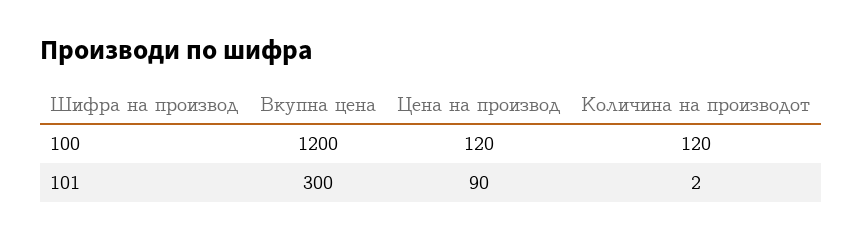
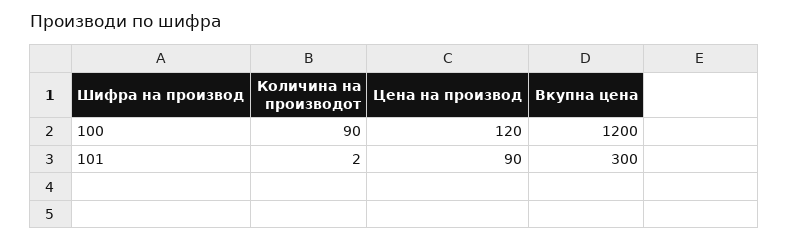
  {
    "Вкупна цена": {
      "100": 1200,
      "101": 300
    },
    "Цена на производ": {
      "100": 120,
      "101": 90
    },
    "Количина на производот": {
-     "100": 120,
+     "100": 90,
      "101": 2
    }
  }

